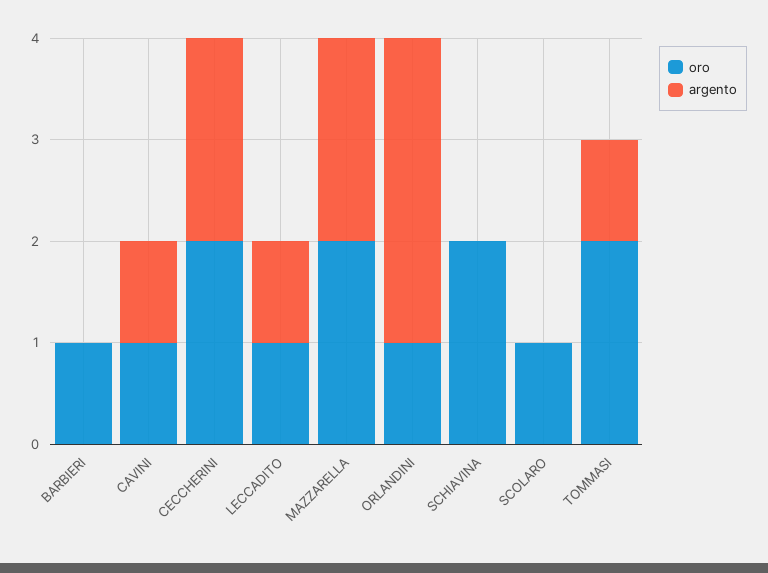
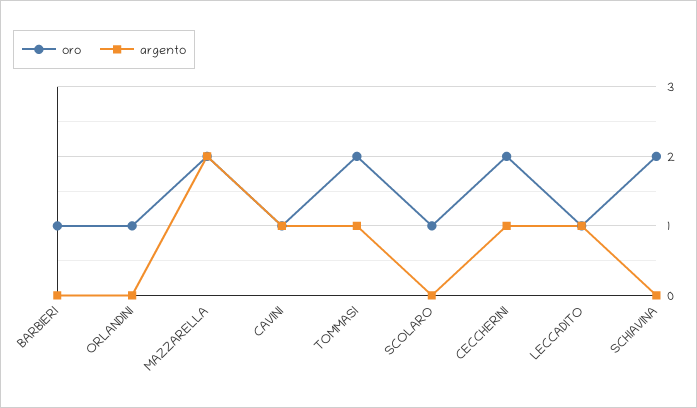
  {
    "oro": {
      "BARBIERI": 1,
      "CAVINI": 1,
      "CECCHERINI": 2,
      "LECCADITO": 1,
      "MAZZARELLA": 2,
      "ORLANDINI": 1,
      "SCHIAVINA": 2,
      "SCOLARO": 1,
      "TOMMASI": 2
    },
    "argento": {
      "BARBIERI": 0,
      "CAVINI": 1,
-     "CECCHERINI": 2,
+     "CECCHERINI": 1,
      "LECCADITO": 1,
      "MAZZARELLA": 2,
-     "ORLANDINI": 3,
+     "ORLANDINI": 0,
      "SCHIAVINA": 0,
      "SCOLARO": 0,
      "TOMMASI": 1
    }
  }

